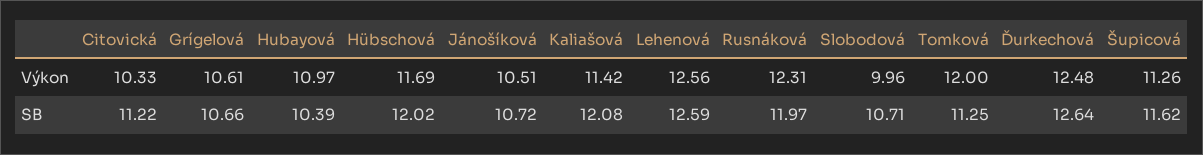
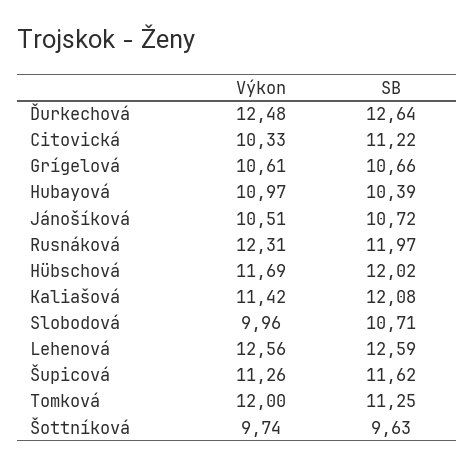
  {
    "Citovická": {
      "Výkon": 10.33,
      "SB": 11.22
    },
    "Grígelová": {
      "Výkon": 10.61,
      "SB": 10.66
    },
    "Hubayová": {
      "Výkon": 10.97,
      "SB": 10.39
    },
    "Hübschová": {
      "Výkon": 11.69,
      "SB": 12.02
    },
    "Jánošíková": {
      "Výkon": 10.51,
      "SB": 10.72
    },
    "Kaliašová": {
      "Výkon": 11.42,
      "SB": 12.08
    },
    "Lehenová": {
      "Výkon": 12.56,
      "SB": 12.59
    },
    "Rusnáková": {
      "Výkon": 12.31,
      "SB": 11.97
    },
    "Slobodová": {
      "Výkon": 9.96,
      "SB": 10.71
    },
    "Tomková": {
      "Výkon": 12,
      "SB": 11.25
    },
    "Ďurkechová": {
      "Výkon": 12.48,
      "SB": 12.64
    },
    "Šupicová": {
      "Výkon": 11.26,
      "SB": 11.62
-   }
+   },
+   "Šottníková": {
+     "Výkon": 9.74,
+     "SB": 9.63
+   }
  }

